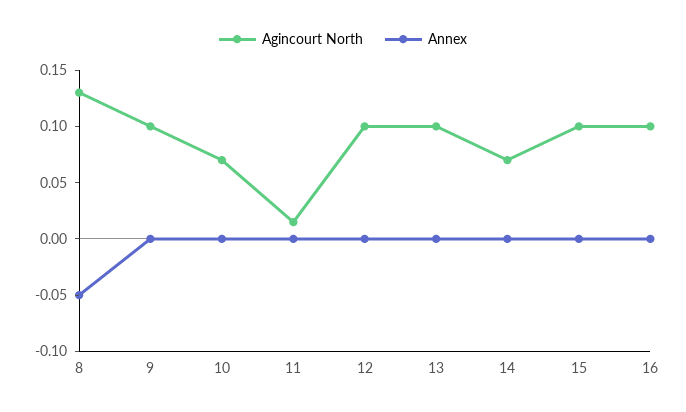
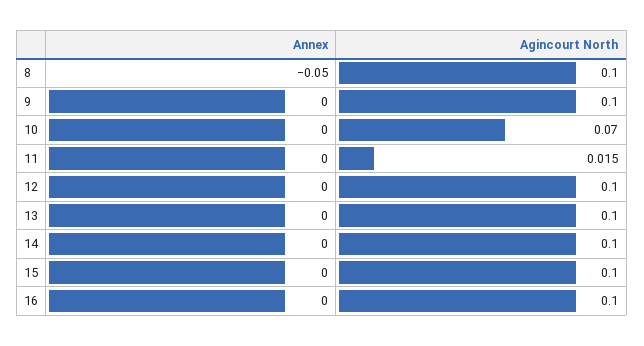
  {
    "Agincourt North": {
-     "8": 0.13,
+     "8": 0.1,
      "9": 0.1,
      "10": 0.07,
      "11": 0.015,
      "12": 0.1,
      "13": 0.1,
-     "14": 0.07,
+     "14": 0.1,
      "15": 0.1,
      "16": 0.1
    },
    "Annex": {
      "8": -0.05,
      "9": 0,
      "10": 0,
      "11": 0,
      "12": 0,
      "13": 0,
      "14": 0,
      "15": 0,
      "16": 0
    }
  }

